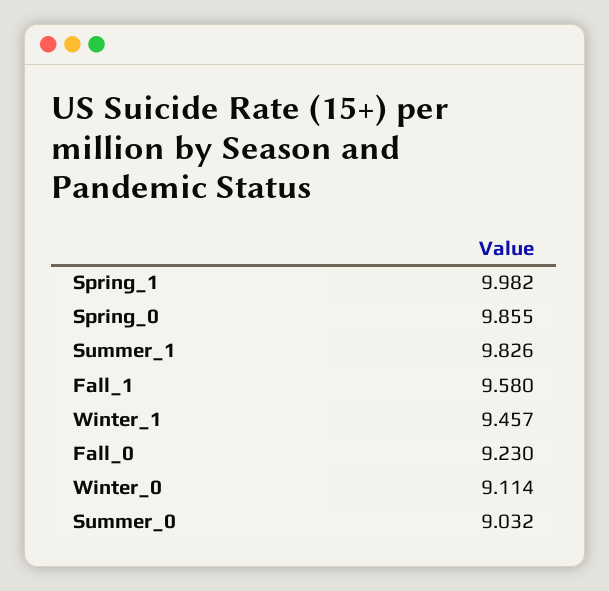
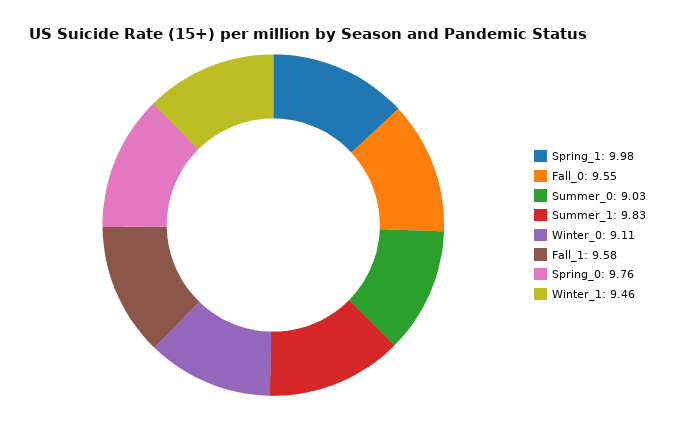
  {
    "Spring_1": 9.982,
-   "Spring_0": 9.855,
+   "Spring_0": 9.76,
    "Summer_1": 9.826,
    "Fall_1": 9.58,
    "Winter_1": 9.457,
-   "Fall_0": 9.23,
+   "Fall_0": 9.55,
    "Winter_0": 9.114,
    "Summer_0": 9.032
  }

